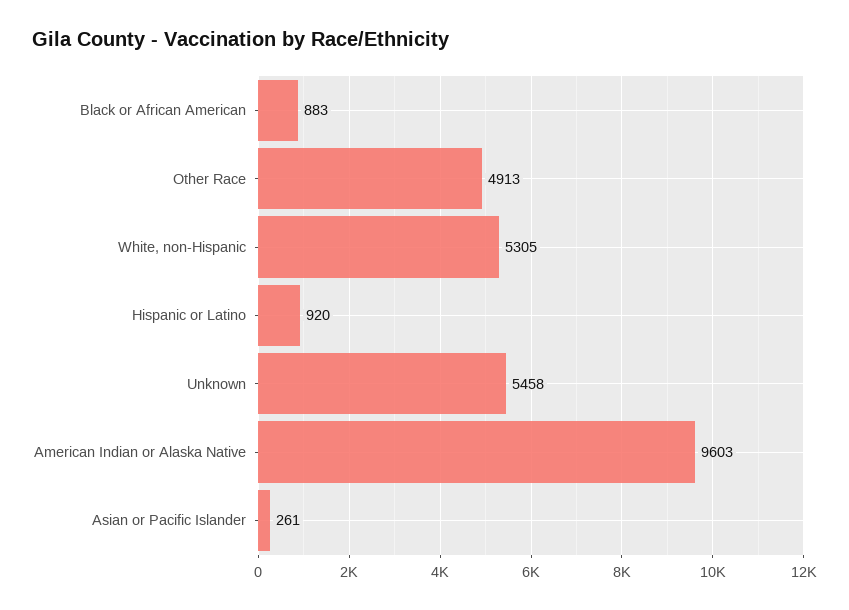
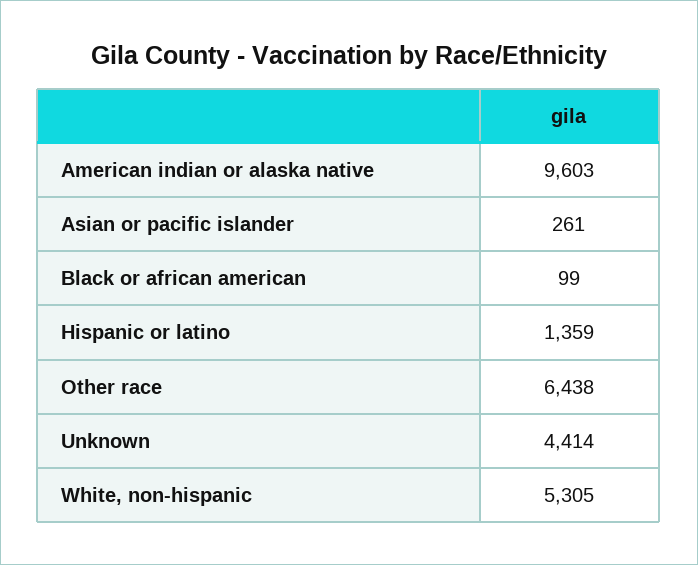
  {
-   "Black or African American": 883,
+   "Black or African American": 99,
-   "Other Race": 4913,
+   "Other Race": 6438,
    "White, non-Hispanic": 5305,
-   "Hispanic or Latino": 920,
+   "Hispanic or Latino": 1359,
-   "Unknown": 5458,
+   "Unknown": 4414,
    "American Indian or Alaska Native": 9603,
    "Asian or Pacific Islander": 261
  }

